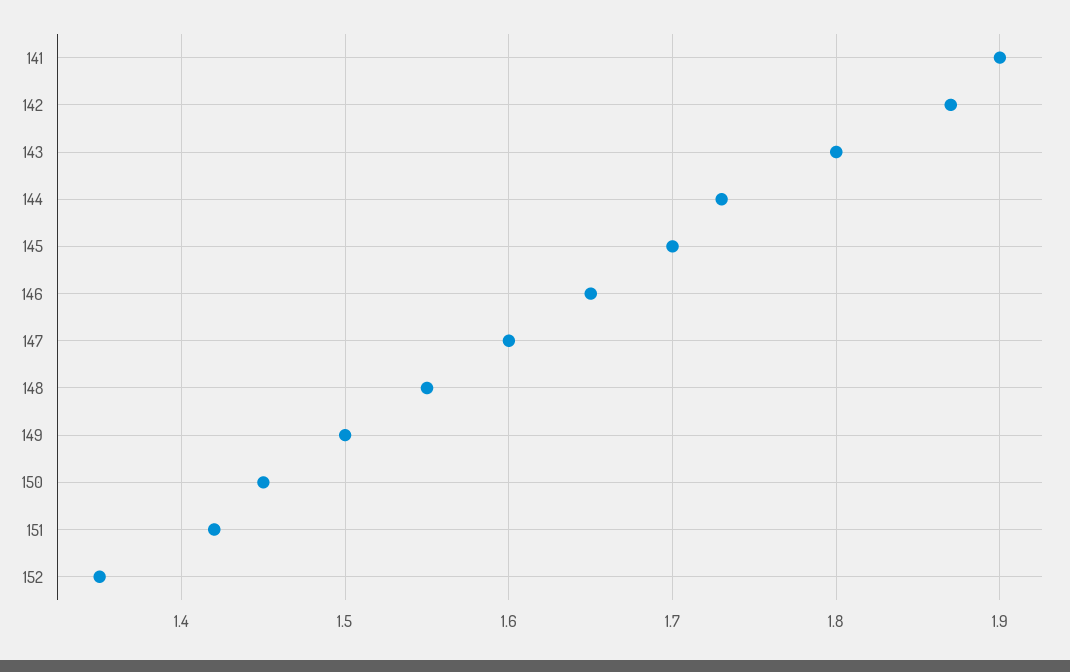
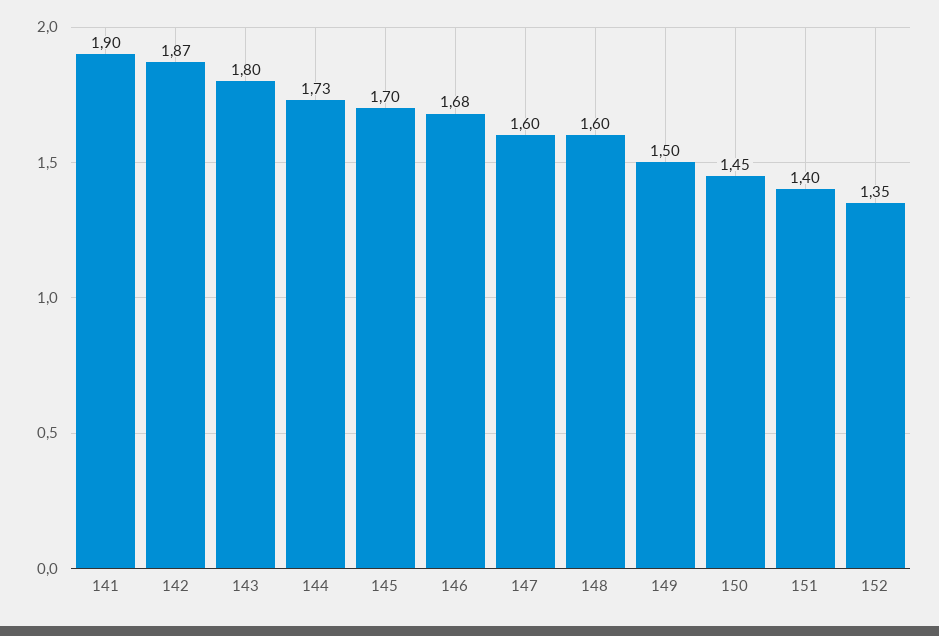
  {
    "141": 1.9,
    "142": 1.87,
    "143": 1.8,
    "144": 1.73,
    "145": 1.7,
-   "146": 1.65,
+   "146": 1.68,
    "147": 1.6,
-   "148": 1.55,
+   "148": 1.6,
    "149": 1.5,
    "150": 1.45,
-   "151": 1.42,
+   "151": 1.4,
    "152": 1.35
  }

